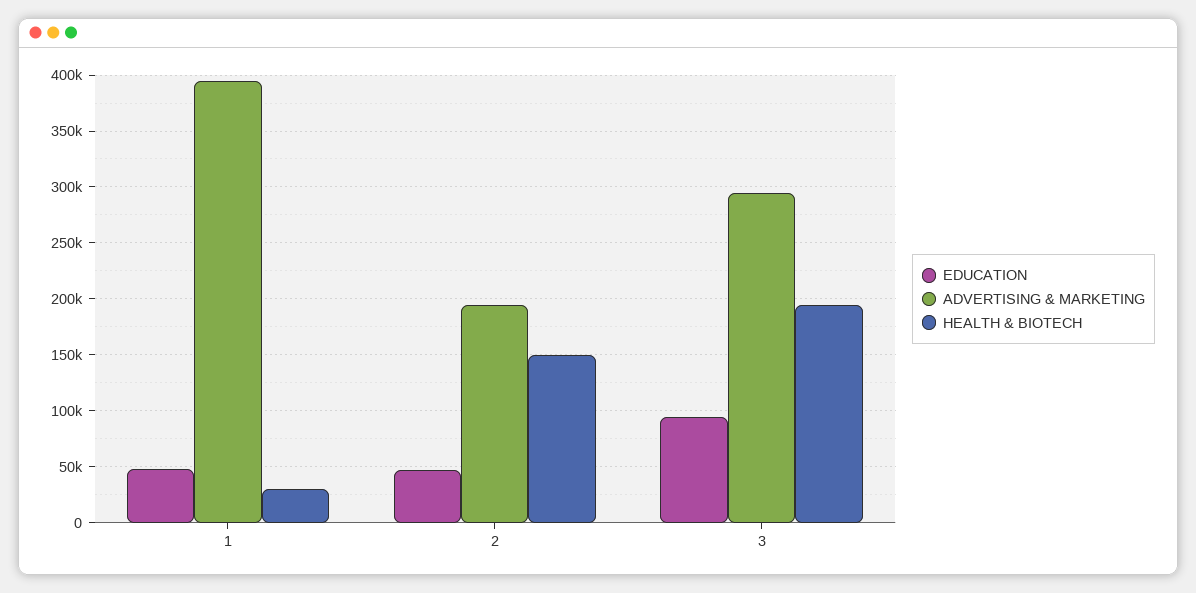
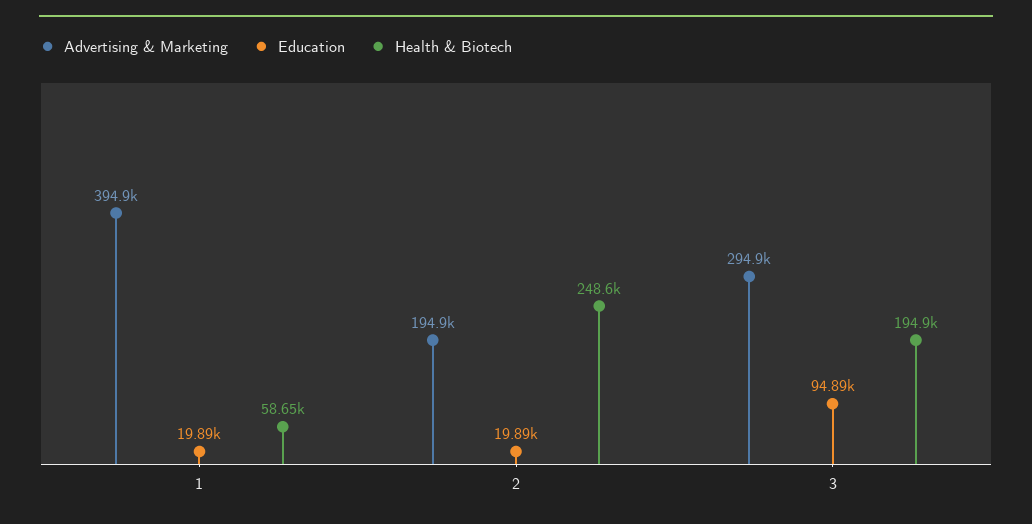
  {
    "EDUCATION": {
-     "1": 50000,
+     "1": 19890,
-     "2": 50000,
+     "2": 19890,
      "3": 94890
    },
    "ADVERTISING & MARKETING": {
      "1": 394900,
      "2": 194900,
      "3": 294900
    },
    "HEALTH & BIOTECH": {
-     "1": 30000,
+     "1": 58650,
-     "2": 150000,
+     "2": 248600,
      "3": 194900
    }
  }

